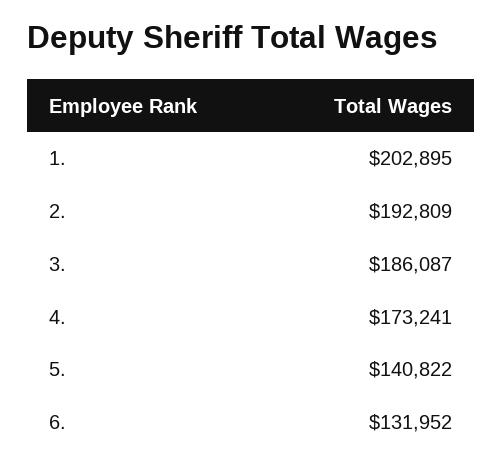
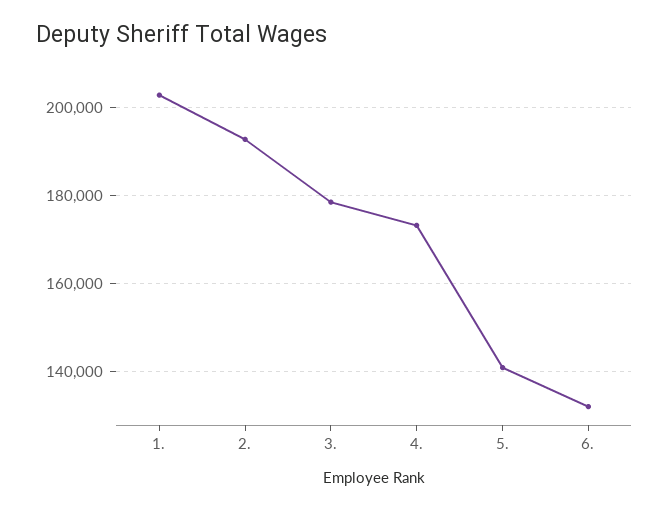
  {
    "1.": 202895,
    "2.": 192809,
-   "3.": 186087,
+   "3.": 178000,
    "4.": 173241,
    "5.": 140822,
    "6.": 131952
  }

